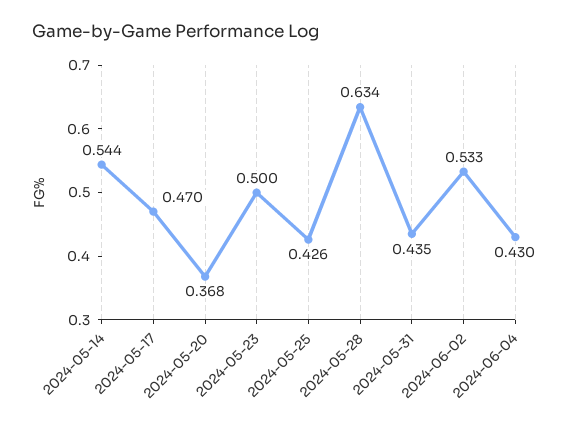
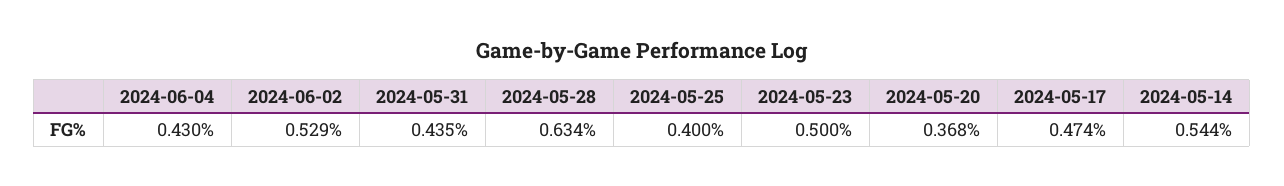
  {
    "2024-05-14": 0.544,
-   "2024-05-17": 0.47,
+   "2024-05-17": 0.474,
    "2024-05-20": 0.368,
    "2024-05-23": 0.5,
-   "2024-05-25": 0.426,
+   "2024-05-25": 0.4,
    "2024-05-28": 0.634,
    "2024-05-31": 0.435,
-   "2024-06-02": 0.533,
+   "2024-06-02": 0.529,
    "2024-06-04": 0.43
  }

